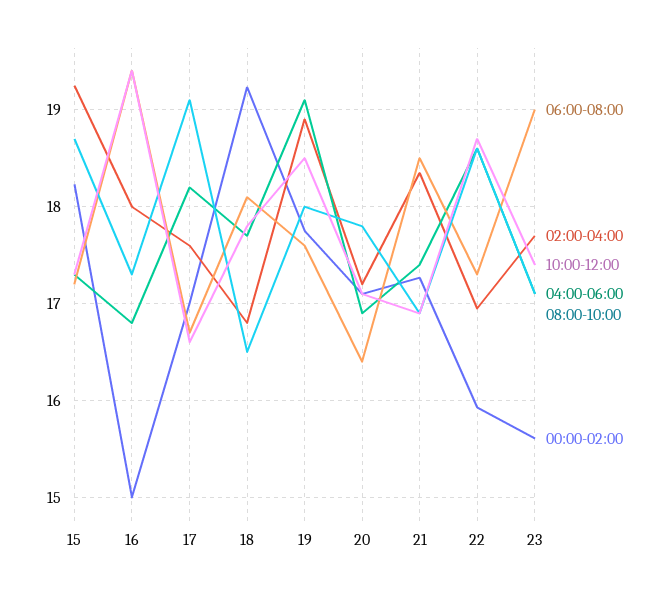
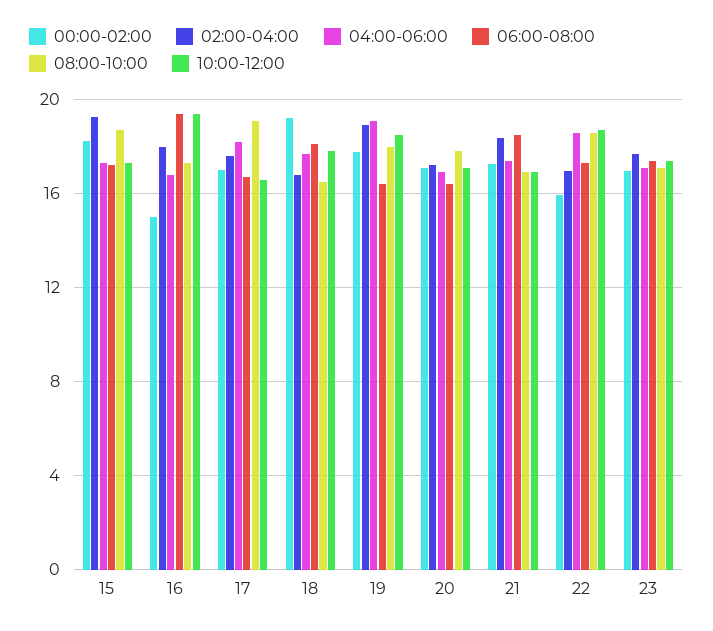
  {
    "06:00-08:00": {
      "15": 17.2,
      "16": 19.4,
      "17": 16.7,
      "18": 18.1,
-     "19": 17.6,
+     "19": 16.5,
      "20": 16.4,
      "21": 18.5,
      "22": 17.3,
-     "23": 19
+     "23": 17.5
    },
    "02:00-04:00": {
      "15": 19.3,
      "16": 18,
      "17": 17.6,
      "18": 16.8,
      "19": 18.9,
      "20": 17.2,
      "21": 18.4,
      "22": 17,
      "23": 17.7
    },
    "10:00-12:00": {
      "15": 17.3,
      "16": 19.4,
      "17": 16.6,
      "18": 17.8,
      "19": 18.5,
      "20": 17.1,
      "21": 16.9,
      "22": 18.7,
      "23": 17.4
    },
    "04:00-06:00": {
      "15": 17.3,
      "16": 16.8,
      "17": 18.2,
      "18": 17.7,
      "19": 19.1,
      "20": 16.9,
      "21": 17.4,
      "22": 18.6,
      "23": 17.1
    },
    "08:00-10:00": {
      "15": 18.7,
      "16": 17.3,
      "17": 19.1,
      "18": 16.5,
      "19": 18,
      "20": 17.8,
      "21": 16.9,
      "22": 18.6,
      "23": 17.1
    },
    "00:00-02:00": {
      "15": 18.2,
      "16": 15,
      "17": 17,
      "18": 19.2,
      "19": 17.8,
      "20": 17.1,
      "21": 17.3,
      "22": 15.9,
-     "23": 15.6
+     "23": 17
    }
  }

